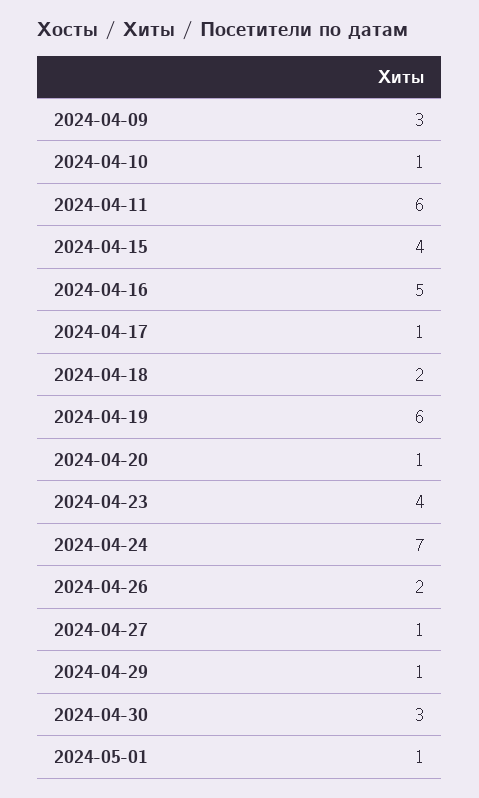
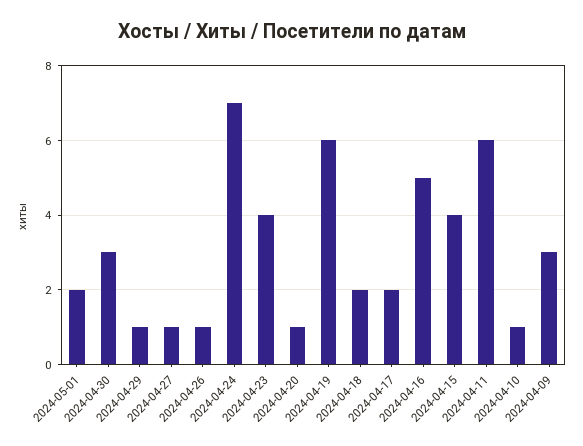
  {
    "2024-04-09": 3,
    "2024-04-10": 1,
    "2024-04-11": 6,
    "2024-04-15": 4,
    "2024-04-16": 5,
-   "2024-04-17": 1,
+   "2024-04-17": 2,
    "2024-04-18": 2,
    "2024-04-19": 6,
    "2024-04-20": 1,
    "2024-04-23": 4,
    "2024-04-24": 7,
-   "2024-04-26": 2,
+   "2024-04-26": 1,
    "2024-04-27": 1,
    "2024-04-29": 1,
    "2024-04-30": 3,
-   "2024-05-01": 1
+   "2024-05-01": 2
  }

